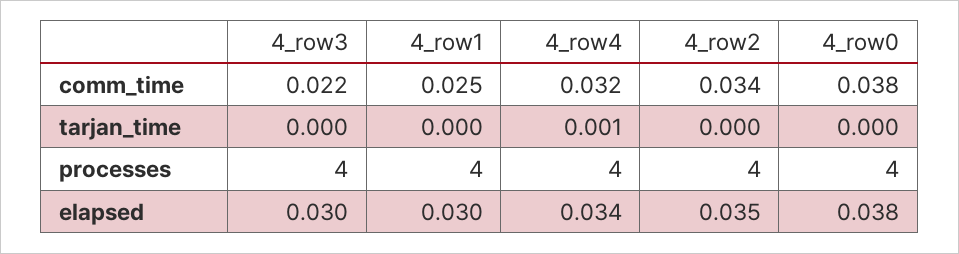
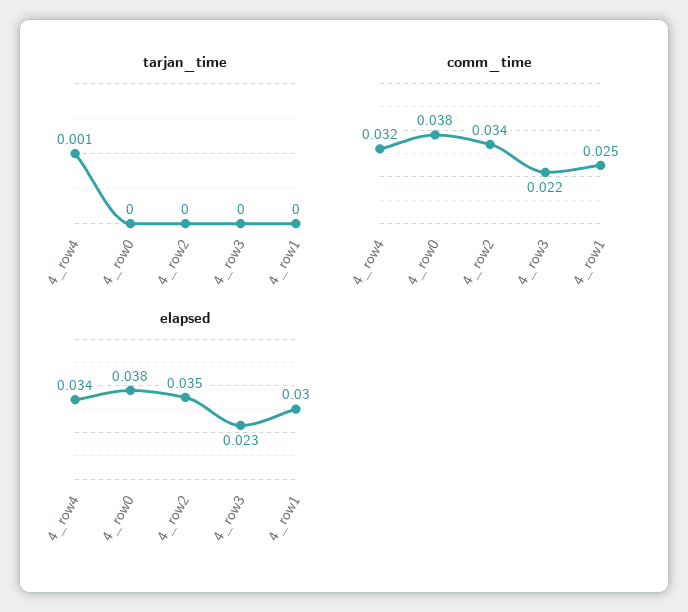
  {
    "comm_time": {
      "4_row3": 0.022,
      "4_row1": 0.025,
      "4_row4": 0.032,
      "4_row2": 0.034,
      "4_row0": 0.038
    },
    "tarjan_time": {
      "4_row3": 0,
      "4_row1": 0,
      "4_row4": 0.001,
      "4_row2": 0,
      "4_row0": 0
    },
-   "processes": {
-     "4_row3": 4,
-     "4_row1": 4,
-     "4_row4": 4,
-     "4_row2": 4,
-     "4_row0": 4
-   },
    "elapsed": {
-     "4_row3": 0.03,
+     "4_row3": 0.023,
      "4_row1": 0.03,
      "4_row4": 0.034,
      "4_row2": 0.035,
      "4_row0": 0.038
    }
  }

